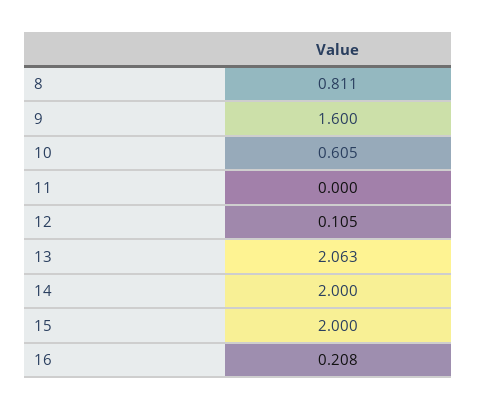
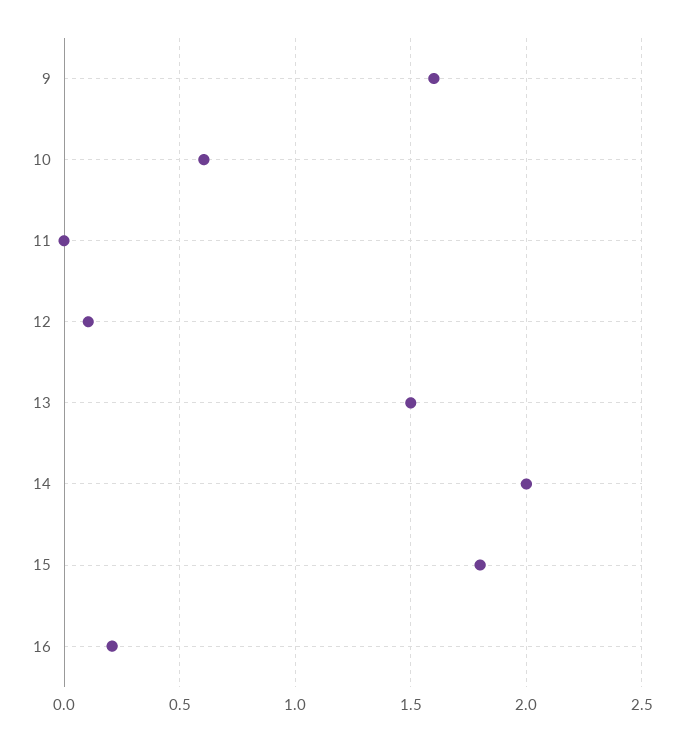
  {
-   "8": 0.811,
    "9": 1.6,
    "10": 0.605,
    "11": 0,
    "12": 0.105,
-   "13": 2.063,
+   "13": 1.5,
    "14": 2,
-   "15": 2,
+   "15": 1.8,
    "16": 0.208
  }

